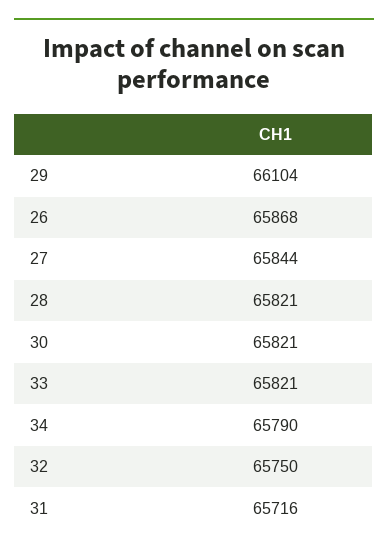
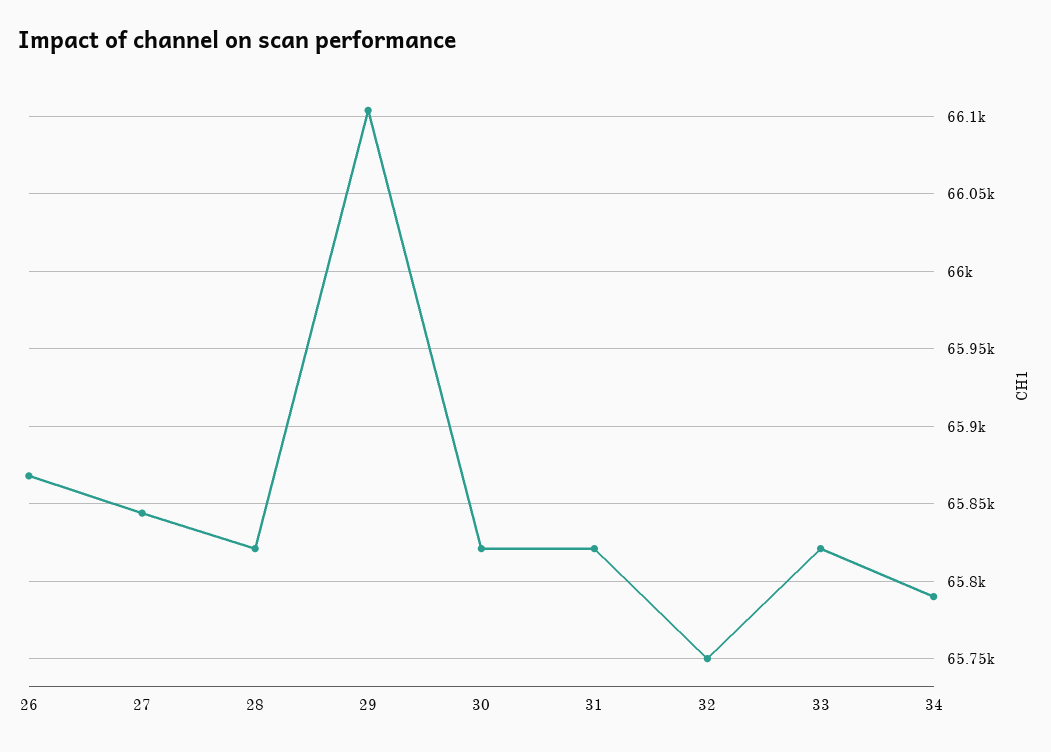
  {
    "29": 66104,
    "26": 65868,
    "27": 65844,
    "28": 65821,
    "30": 65821,
    "33": 65821,
    "34": 65790,
    "32": 65750,
-   "31": 65716
+   "31": 65820
  }

